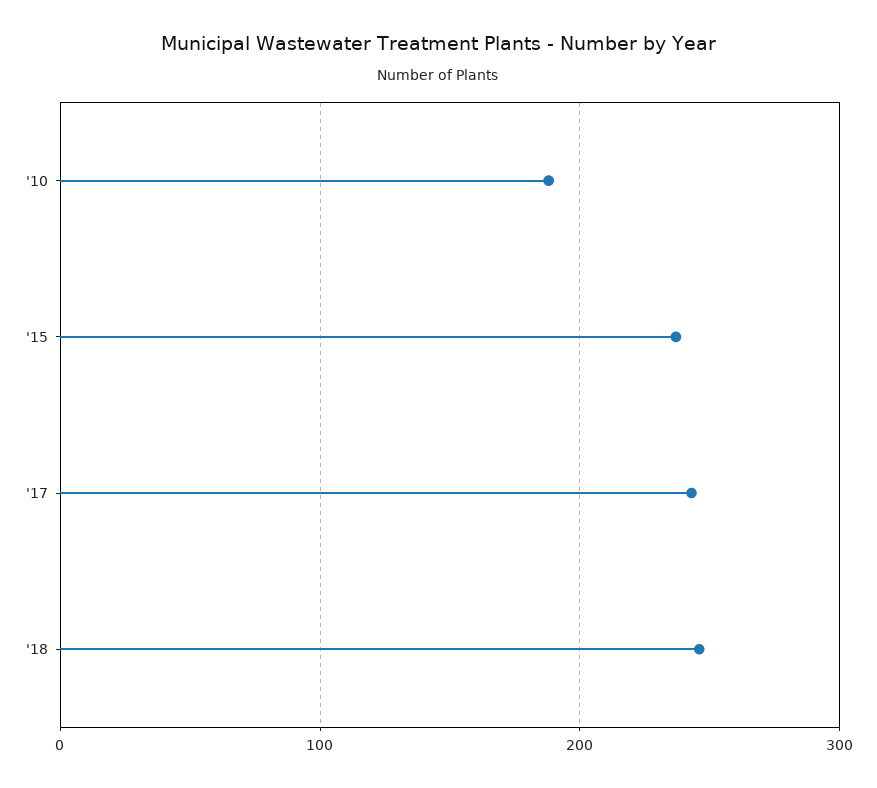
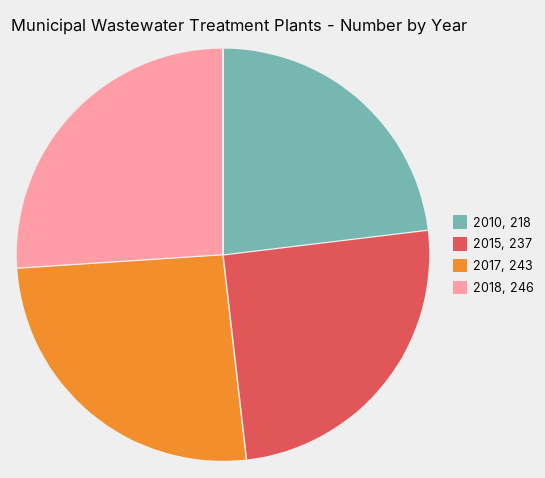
  {
-   "'10": 190,
+   "'10": 218,
    "'15": 237,
    "'17": 243,
    "'18": 246
  }

